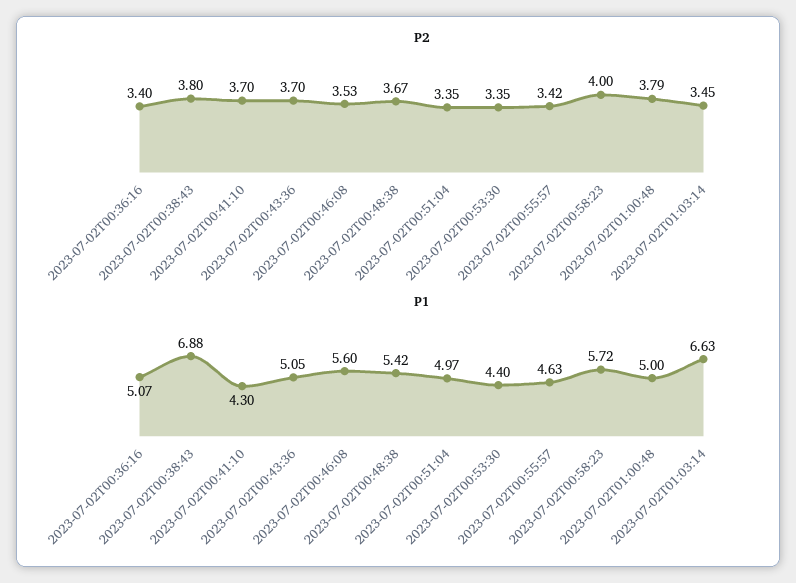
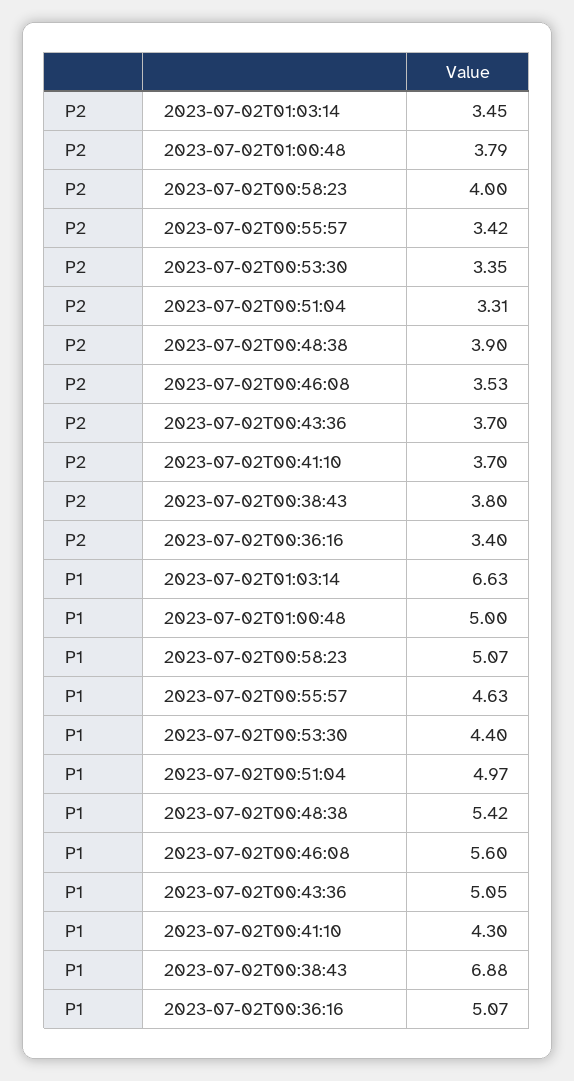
  {
    "P2": {
      "2023-07-02T00:36:16": 3.4,
      "2023-07-02T00:38:43": 3.8,
      "2023-07-02T00:41:10": 3.7,
      "2023-07-02T00:43:36": 3.7,
      "2023-07-02T00:46:08": 3.53,
-     "2023-07-02T00:48:38": 3.67,
+     "2023-07-02T00:48:38": 3.9,
-     "2023-07-02T00:51:04": 3.35,
+     "2023-07-02T00:51:04": 3.31,
      "2023-07-02T00:53:30": 3.35,
      "2023-07-02T00:55:57": 3.42,
      "2023-07-02T00:58:23": 4,
      "2023-07-02T01:00:48": 3.79,
      "2023-07-02T01:03:14": 3.45
    },
    "P1": {
      "2023-07-02T00:36:16": 5.07,
      "2023-07-02T00:38:43": 6.88,
      "2023-07-02T00:41:10": 4.3,
      "2023-07-02T00:43:36": 5.05,
      "2023-07-02T00:46:08": 5.6,
      "2023-07-02T00:48:38": 5.42,
      "2023-07-02T00:51:04": 4.97,
      "2023-07-02T00:53:30": 4.4,
      "2023-07-02T00:55:57": 4.63,
-     "2023-07-02T00:58:23": 5.72,
+     "2023-07-02T00:58:23": 5.07,
      "2023-07-02T01:00:48": 5,
      "2023-07-02T01:03:14": 6.63
    }
  }

